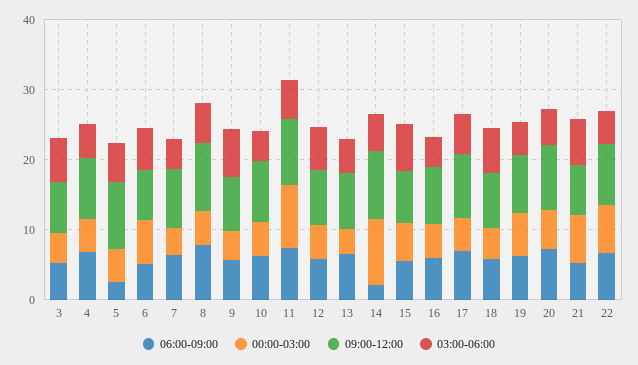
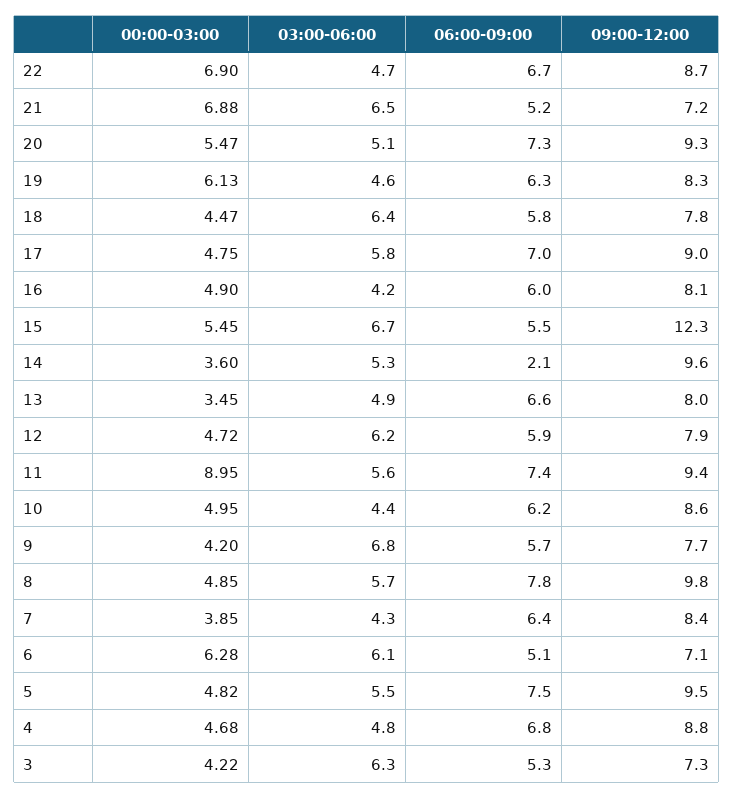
  {
    "06:00-09:00": {
      "3": 5.3,
      "4": 6.8,
-     "5": 2,
+     "5": 7.5,
      "6": 5.1,
      "7": 6.4,
      "8": 7.8,
      "9": 5.7,
      "10": 6.2,
      "11": 7.4,
      "12": 5.9,
      "13": 6.6,
      "14": 2.1,
      "15": 5.5,
      "16": 6,
      "17": 7,
      "18": 5.8,
      "19": 6.3,
      "20": 7.3,
      "21": 5.2,
      "22": 6.7
    },
    "00:00-03:00": {
      "3": 4.22,
      "4": 4.68,
      "5": 4.82,
      "6": 6.28,
      "7": 3.85,
      "8": 4.85,
      "9": 4.2,
      "10": 4.95,
      "11": 8.95,
      "12": 4.72,
      "13": 3.45,
-     "14": 10,
+     "14": 3.6,
      "15": 5.45,
      "16": 4.9,
      "17": 4.75,
      "18": 4.47,
      "19": 6.13,
      "20": 5.47,
      "21": 6.88,
      "22": 6.9
    },
    "09:00-12:00": {
      "3": 7.3,
      "4": 8.8,
      "5": 9.5,
      "6": 7.1,
      "7": 8.4,
      "8": 9.8,
      "9": 7.7,
      "10": 8.6,
      "11": 9.4,
      "12": 7.9,
      "13": 8,
      "14": 9.6,
-     "15": 8,
+     "15": 12.3,
      "16": 8.1,
      "17": 9,
      "18": 7.8,
      "19": 8.3,
      "20": 9.3,
      "21": 7.2,
      "22": 8.7
    },
    "03:00-06:00": {
      "3": 6.3,
      "4": 4.8,
      "5": 5.5,
      "6": 6.1,
      "7": 4.3,
      "8": 5.7,
      "9": 6.8,
      "10": 4.4,
      "11": 5.6,
      "12": 6.2,
      "13": 4.9,
      "14": 5.3,
      "15": 6.7,
      "16": 4.2,
      "17": 5.8,
      "18": 6.4,
      "19": 4.6,
      "20": 5.1,
      "21": 6.5,
      "22": 4.7
    }
  }

